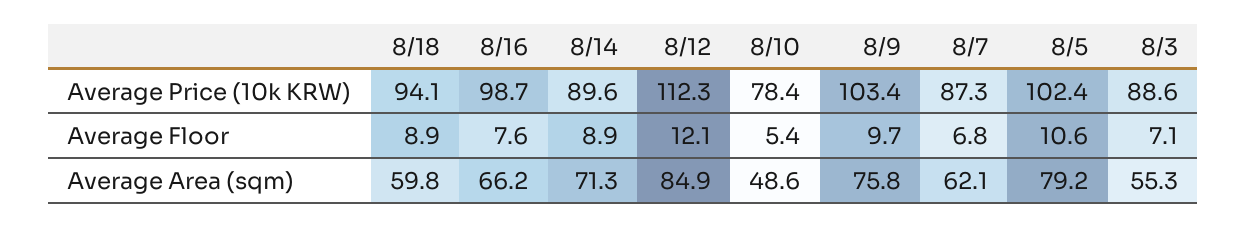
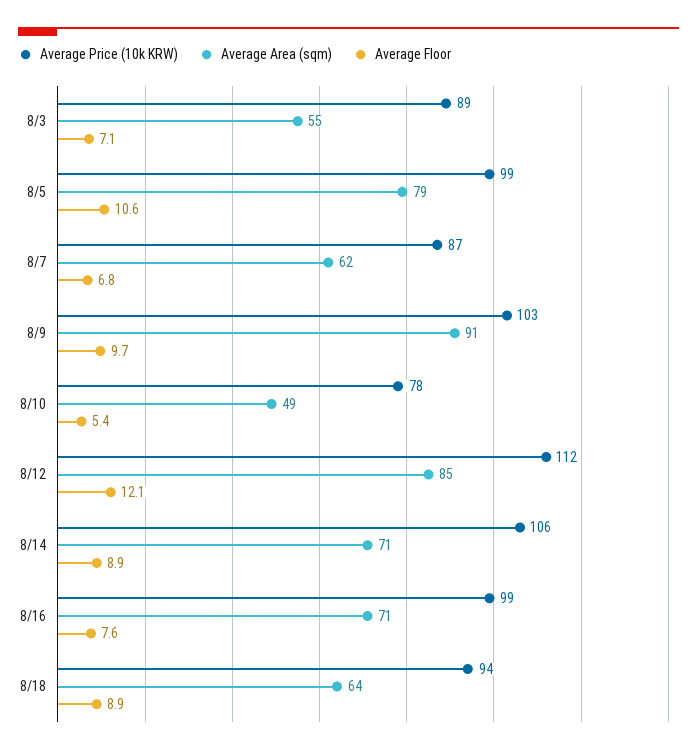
  {
    "Average Price (10k KRW)": {
      "8/18": 94.1,
      "8/16": 98.7,
-     "8/14": 89.6,
+     "8/14": 106,
      "8/12": 112.3,
      "8/10": 78.4,
      "8/9": 103.4,
      "8/7": 87.3,
-     "8/5": 102.4,
+     "8/5": 99,
      "8/3": 88.6
    },
    "Average Floor": {
      "8/18": 8.9,
      "8/16": 7.6,
      "8/14": 8.9,
      "8/12": 12.1,
      "8/10": 5.4,
      "8/9": 9.7,
      "8/7": 6.8,
      "8/5": 10.6,
      "8/3": 7.1
    },
    "Average Area (sqm)": {
-     "8/18": 59.8,
+     "8/18": 64,
-     "8/16": 66.2,
+     "8/16": 71,
      "8/14": 71.3,
      "8/12": 84.9,
      "8/10": 48.6,
-     "8/9": 75.8,
+     "8/9": 91,
      "8/7": 62.1,
      "8/5": 79.2,
      "8/3": 55.3
    }
  }

